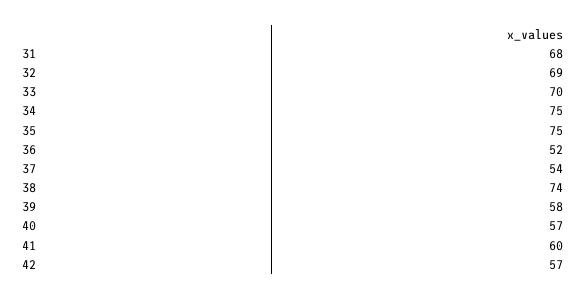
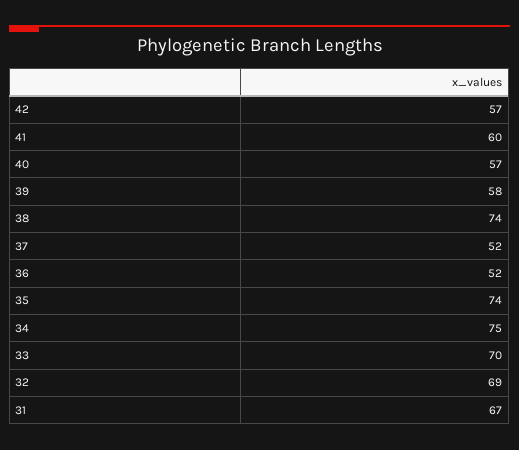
  {
-   "31": 68,
+   "31": 67,
    "32": 69,
    "33": 70,
    "34": 75,
-   "35": 75,
+   "35": 74,
    "36": 52,
-   "37": 54,
+   "37": 52,
    "38": 74,
    "39": 58,
    "40": 57,
    "41": 60,
    "42": 57
  }

